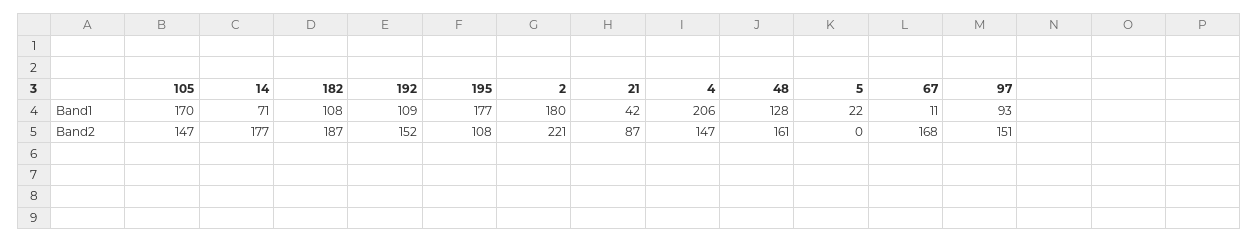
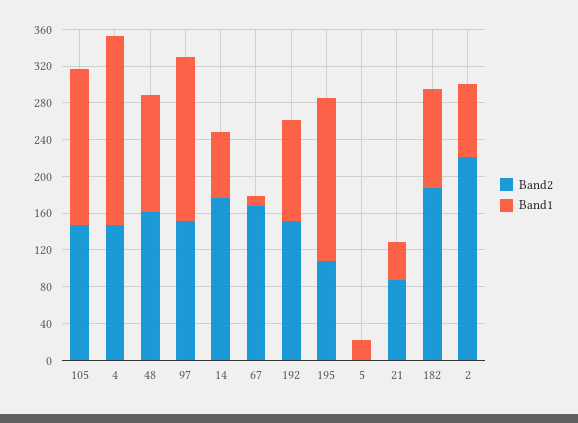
  {
    "Band1": {
      "105": 170,
      "14": 71,
      "182": 108,
      "192": 109,
      "195": 177,
-     "2": 180,
+     "2": 80,
      "21": 42,
      "4": 206,
      "48": 128,
      "5": 22,
      "67": 11,
-     "97": 93
+     "97": 180
    },
    "Band2": {
      "105": 147,
      "14": 177,
      "182": 187,
      "192": 152,
      "195": 108,
      "2": 221,
      "21": 87,
      "4": 147,
      "48": 161,
      "5": 0,
      "67": 168,
      "97": 151
    }
  }

